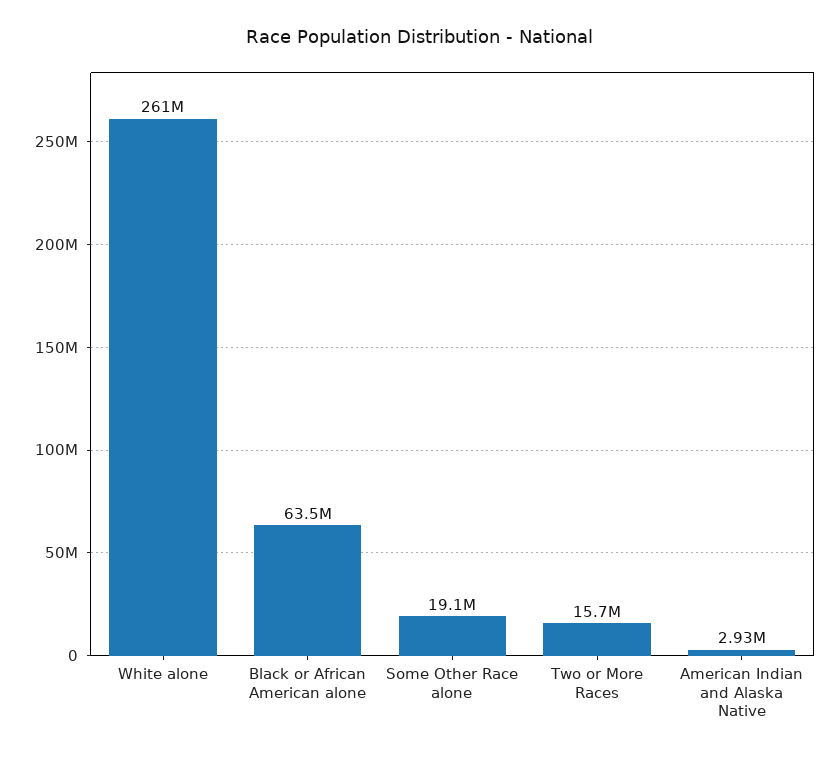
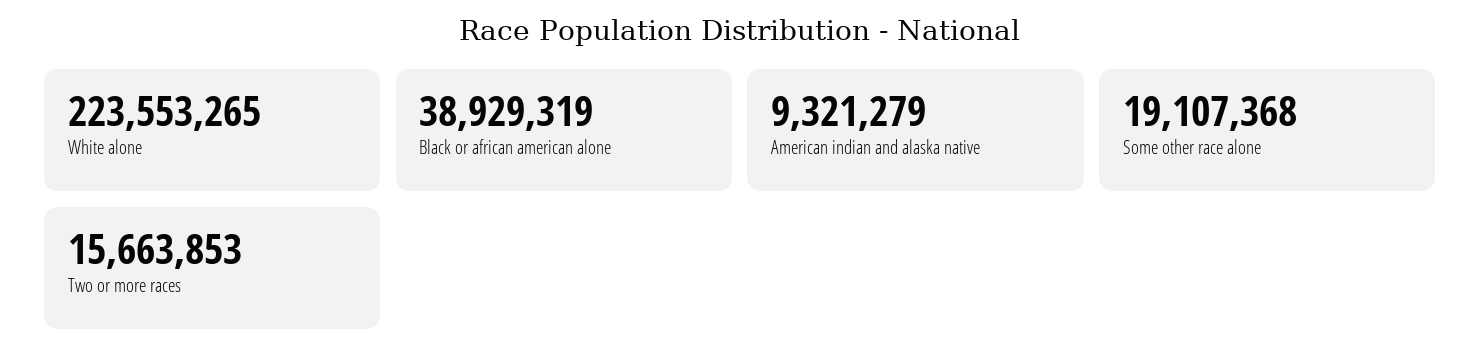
  {
-   "White alone": 261000000,
+   "White alone": 223553265,
-   "Black or African American alone": 63500000,
+   "Black or African American alone": 38929319,
    "Some Other Race alone": 19107368,
    "Two or More Races": 15663853,
-   "American Indian and Alaska Native": 2930000
+   "American Indian and Alaska Native": 9321279
  }

